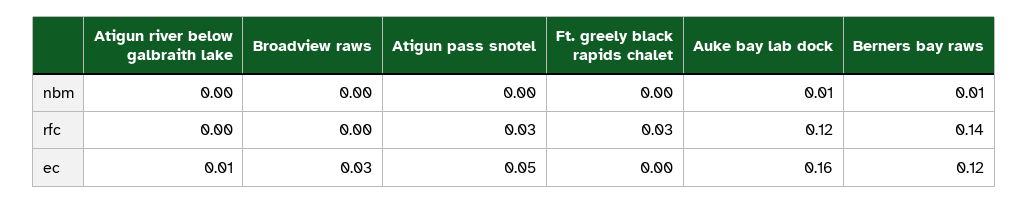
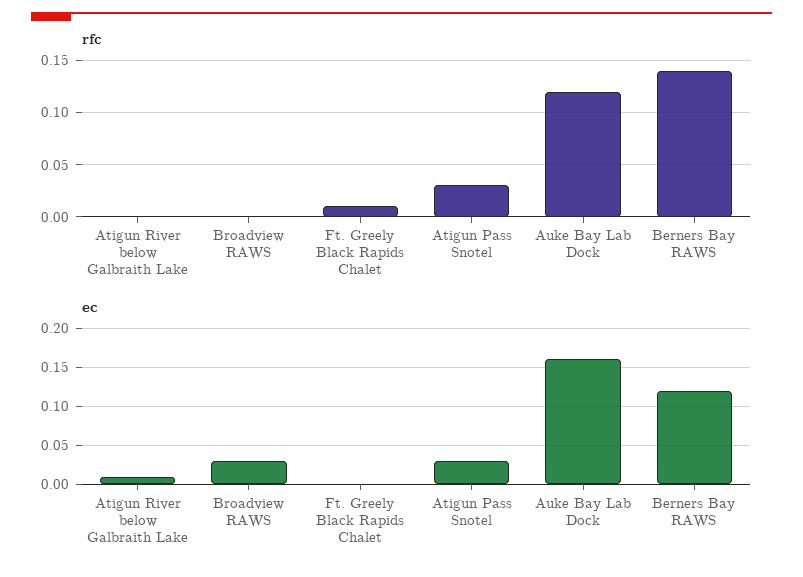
  {
-   "nbm": {
-     "Atigun river below galbraith lake": 0,
-     "Broadview raws": 0,
-     "Atigun pass snotel": 0,
-     "Ft. greely black rapids chalet": 0,
-     "Auke bay lab dock": 0.01,
-     "Berners bay raws": 0.01
-   },
    "rfc": {
      "Atigun river below galbraith lake": 0,
      "Broadview raws": 0,
      "Atigun pass snotel": 0.03,
-     "Ft. greely black rapids chalet": 0.03,
+     "Ft. greely black rapids chalet": 0.01,
      "Auke bay lab dock": 0.12,
      "Berners bay raws": 0.14
    },
    "ec": {
      "Atigun river below galbraith lake": 0.01,
      "Broadview raws": 0.03,
-     "Atigun pass snotel": 0.05,
+     "Atigun pass snotel": 0.03,
      "Ft. greely black rapids chalet": 0,
      "Auke bay lab dock": 0.16,
      "Berners bay raws": 0.12
    }
  }

